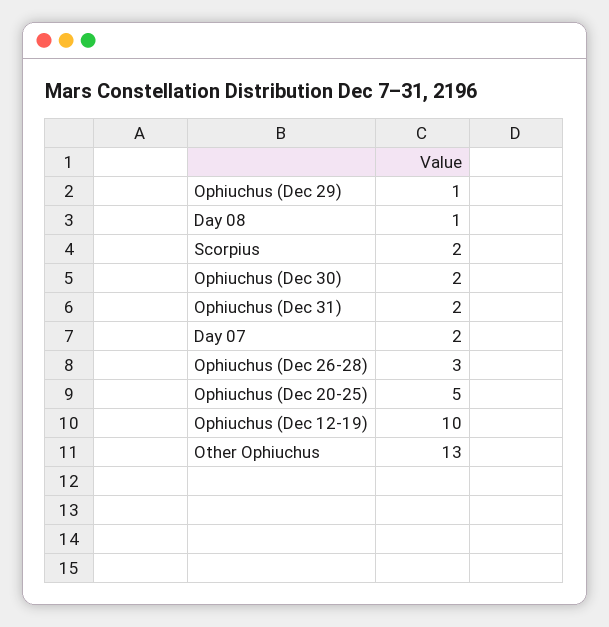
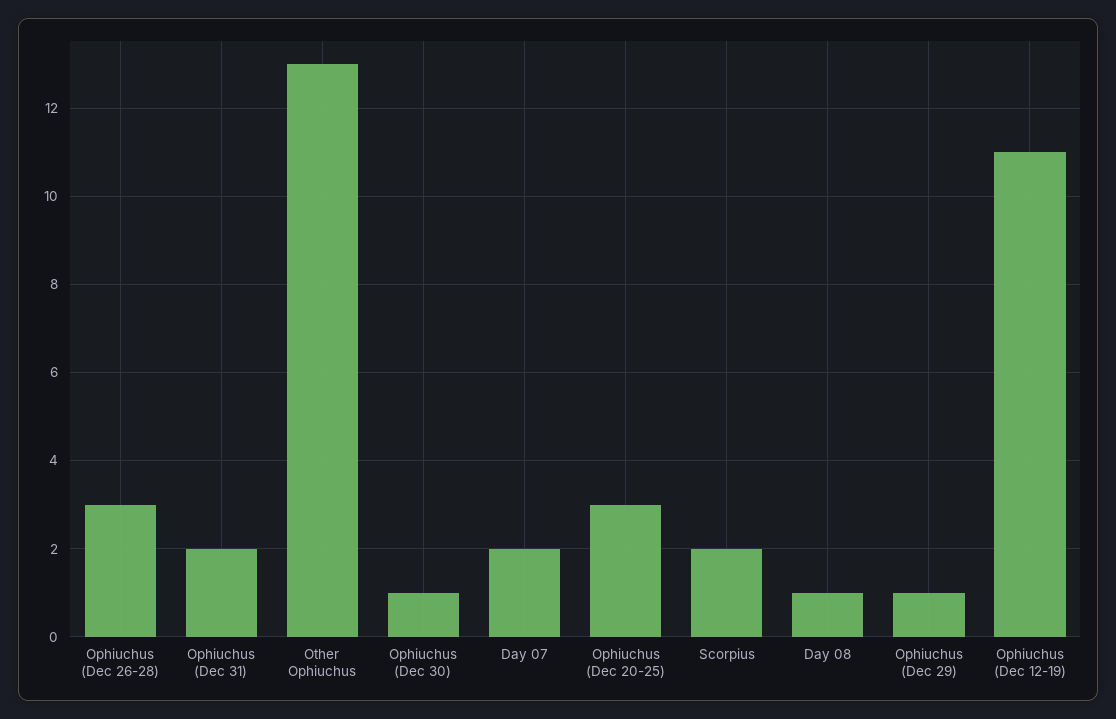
  {
    "Ophiuchus (Dec 29)": 1,
    "Day 08": 1,
    "Scorpius": 2,
-   "Ophiuchus (Dec 30)": 2,
+   "Ophiuchus (Dec 30)": 1,
    "Ophiuchus (Dec 31)": 2,
    "Day 07": 2,
    "Ophiuchus (Dec 26-28)": 3,
-   "Ophiuchus (Dec 20-25)": 5,
+   "Ophiuchus (Dec 20-25)": 3,
-   "Ophiuchus (Dec 12-19)": 10,
+   "Ophiuchus (Dec 12-19)": 11,
    "Other Ophiuchus": 13
  }

